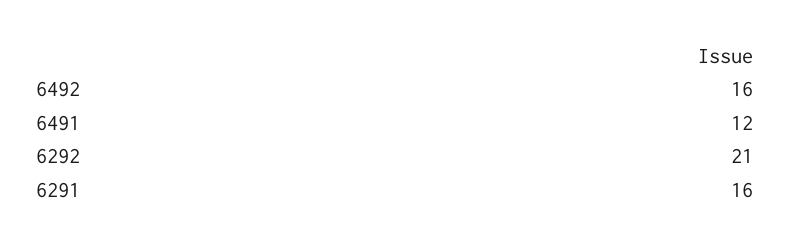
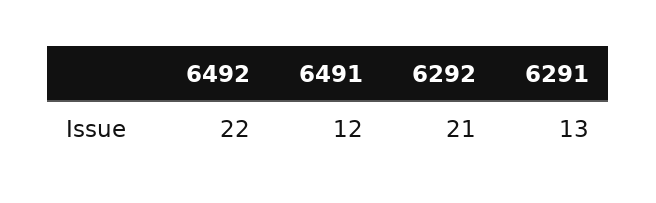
  {
-   "6492": 16,
+   "6492": 22,
    "6491": 12,
    "6292": 21,
-   "6291": 16
+   "6291": 13
  }

